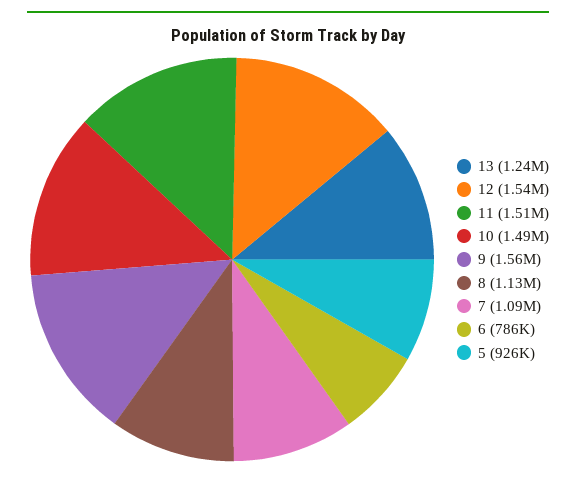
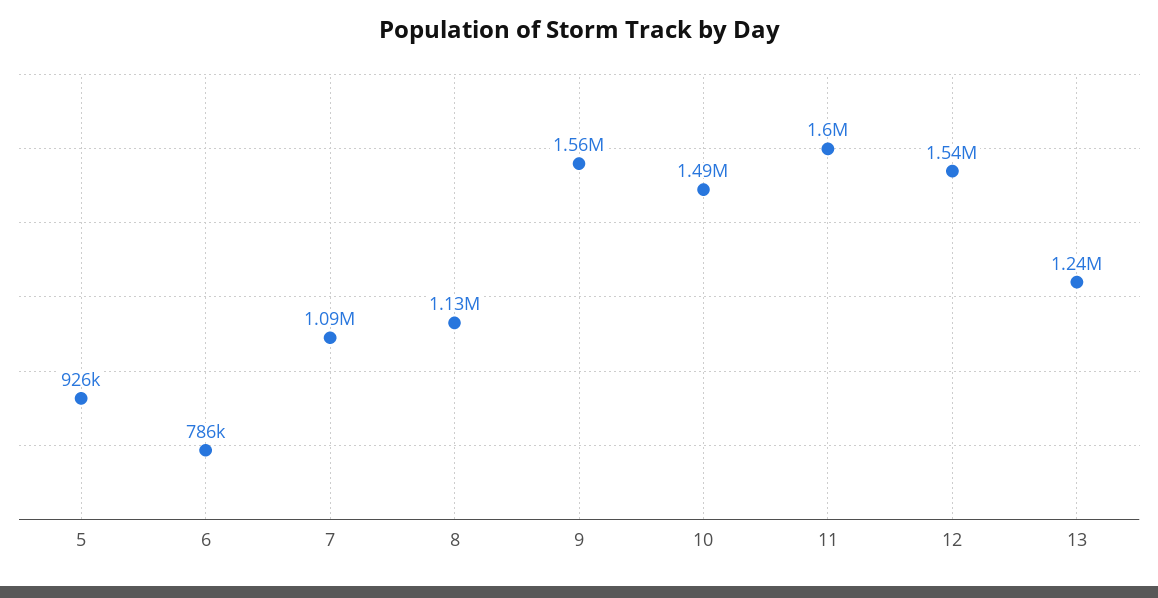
  {
    "13": 1240000,
    "12": 1540000,
-   "11": 1510000,
+   "11": 1600000,
    "10": 1490000,
    "9": 1560000,
    "8": 1130000,
    "7": 1090000,
    "6": 786000,
    "5": 926000
  }

